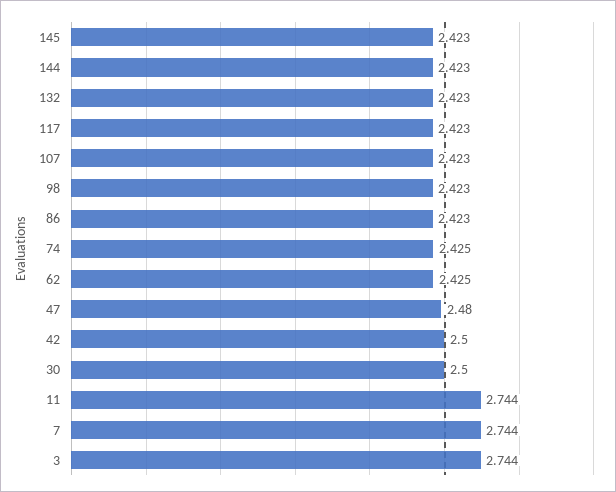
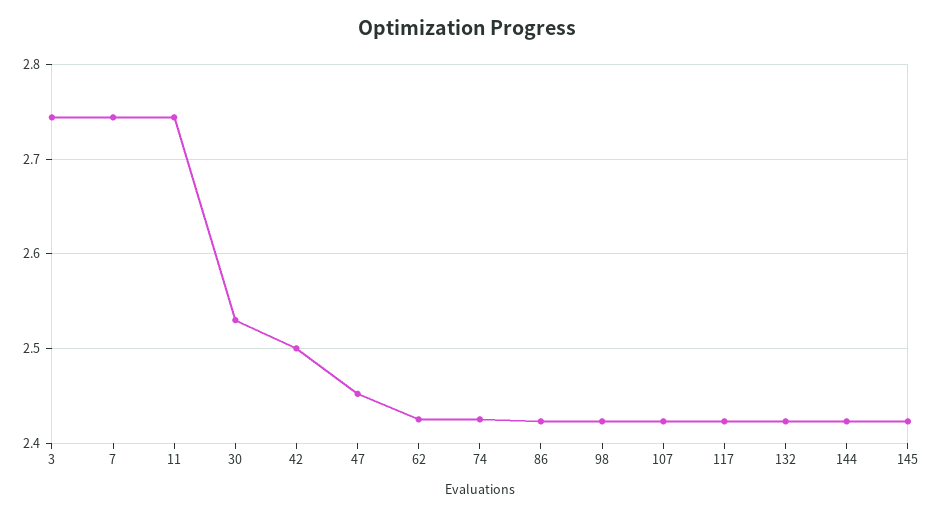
  {
    "145": 2.423,
    "144": 2.423,
    "132": 2.423,
    "117": 2.423,
    "107": 2.423,
    "98": 2.423,
    "86": 2.423,
    "74": 2.425,
    "62": 2.425,
-   "47": 2.48,
+   "47": 2.45,
    "42": 2.5,
-   "30": 2.5,
+   "30": 2.53,
    "11": 2.744,
    "7": 2.744,
    "3": 2.744
  }

